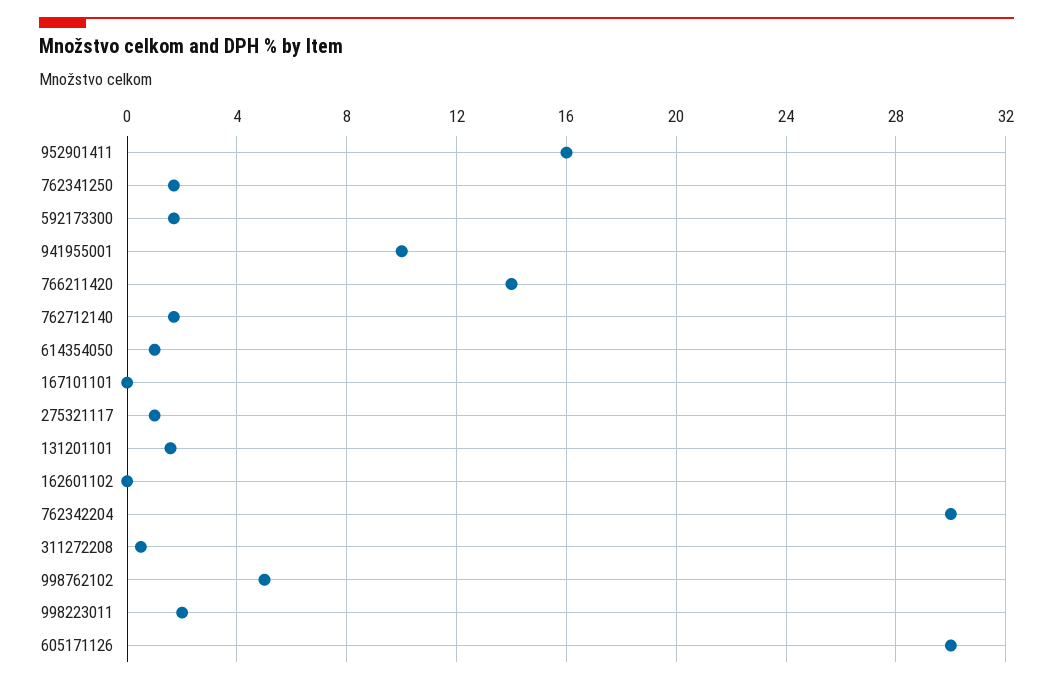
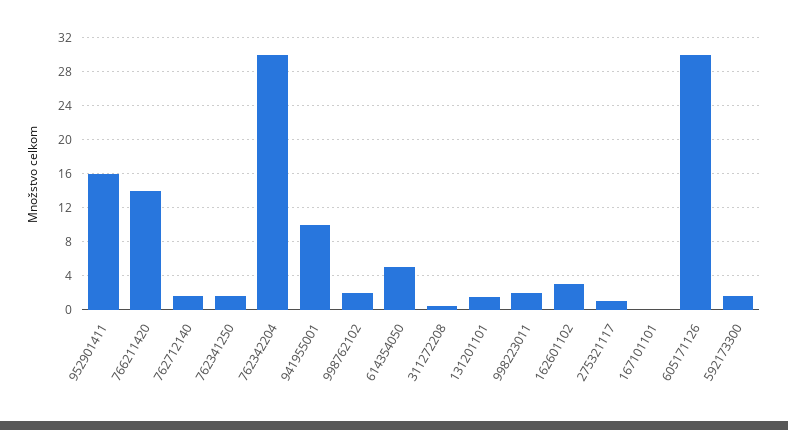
  {
    "952901411": 16,
    "762341250": 1.5,
    "592173300": 1.5,
    "941955001": 10,
    "766211420": 14,
    "762712140": 1.5,
-   "614354050": 1,
+   "614354050": 5,
    "167101101": 0,
    "275321117": 1,
    "131201101": 1.5,
-   "162601102": 0,
+   "162601102": 3,
    "762342204": 30,
    "311272208": 0.5,
-   "998762102": 5,
+   "998762102": 2,
    "998223011": 2,
    "605171126": 30
  }

